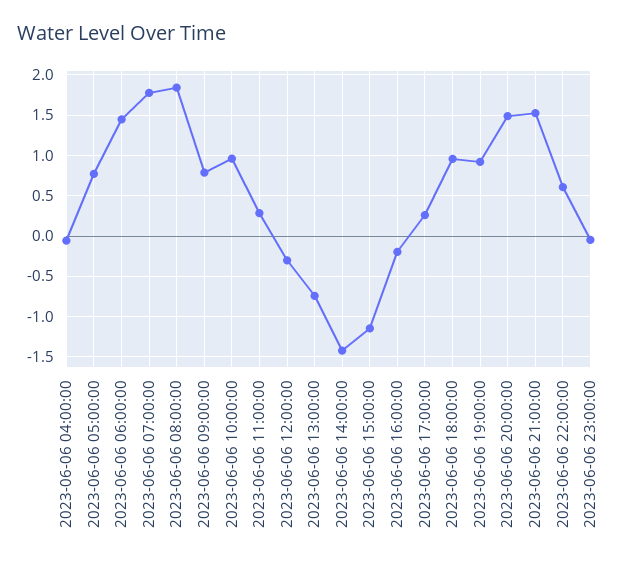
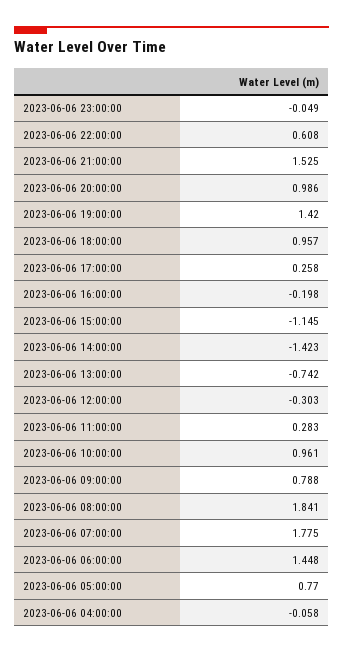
  {
    "2023-06-06 04:00:00": -0.058,
    "2023-06-06 05:00:00": 0.77,
    "2023-06-06 06:00:00": 1.448,
    "2023-06-06 07:00:00": 1.775,
    "2023-06-06 08:00:00": 1.841,
    "2023-06-06 09:00:00": 0.788,
    "2023-06-06 10:00:00": 0.961,
    "2023-06-06 11:00:00": 0.283,
    "2023-06-06 12:00:00": -0.303,
    "2023-06-06 13:00:00": -0.742,
    "2023-06-06 14:00:00": -1.423,
    "2023-06-06 15:00:00": -1.145,
    "2023-06-06 16:00:00": -0.198,
    "2023-06-06 17:00:00": 0.258,
    "2023-06-06 18:00:00": 0.957,
-   "2023-06-06 19:00:00": 0.9,
+   "2023-06-06 19:00:00": 1.42,
-   "2023-06-06 20:00:00": 1.5,
+   "2023-06-06 20:00:00": 0.986,
    "2023-06-06 21:00:00": 1.525,
    "2023-06-06 22:00:00": 0.608,
    "2023-06-06 23:00:00": -0.049
  }

